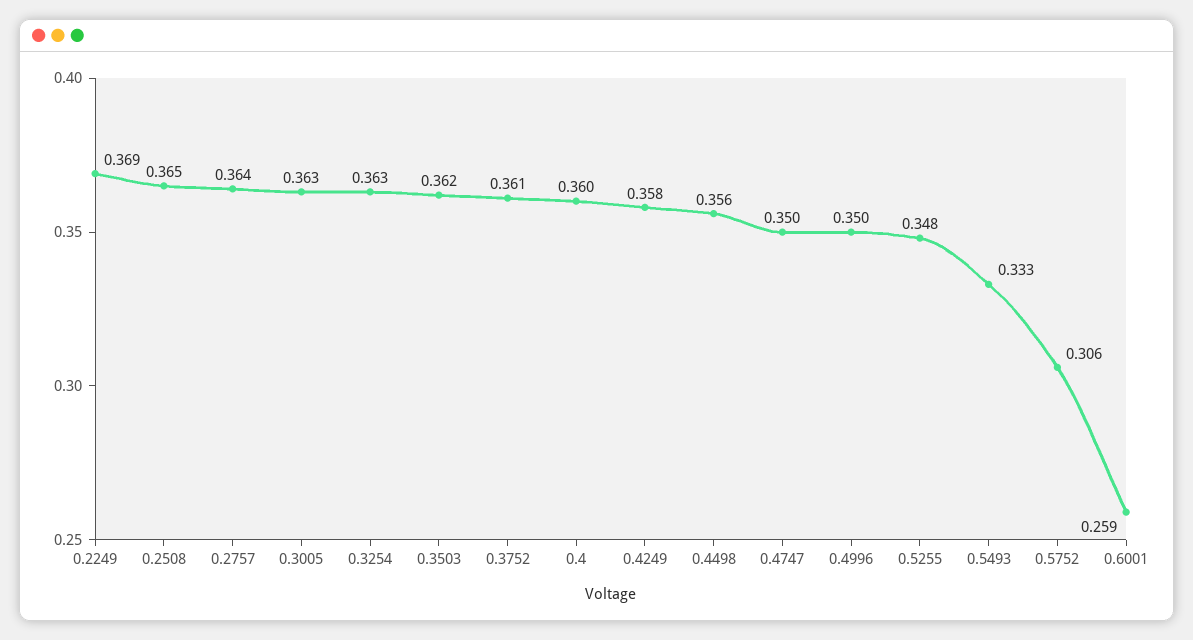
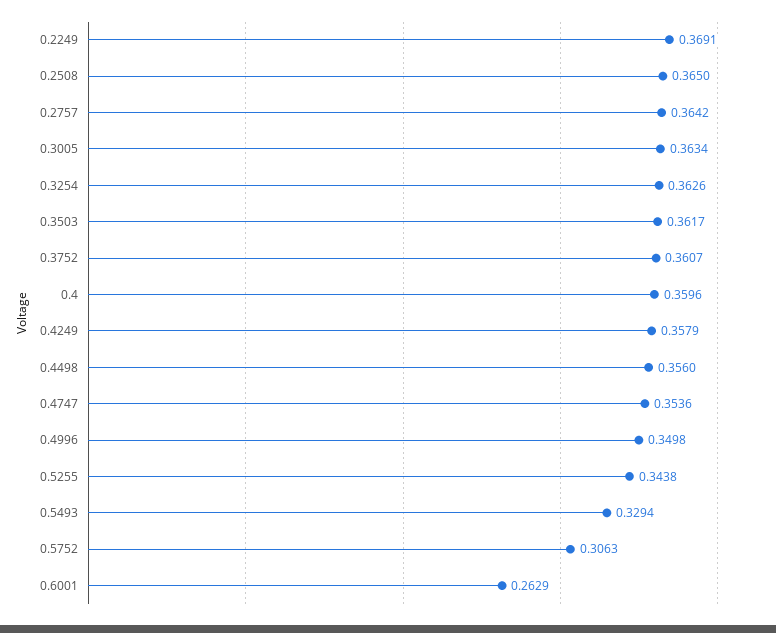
  {
    "0.2249": 0.3691,
    "0.2508": 0.365,
    "0.2757": 0.3642,
    "0.3005": 0.3634,
    "0.3254": 0.3626,
    "0.3503": 0.3617,
    "0.3752": 0.3607,
    "0.4": 0.3596,
    "0.4249": 0.3579,
    "0.4498": 0.356,
-   "0.4747": 0.35,
+   "0.4747": 0.3536,
    "0.4996": 0.3498,
-   "0.5255": 0.348,
+   "0.5255": 0.3438,
-   "0.5493": 0.333,
+   "0.5493": 0.3294,
    "0.5752": 0.3063,
-   "0.6001": 0.259
+   "0.6001": 0.2629
  }

